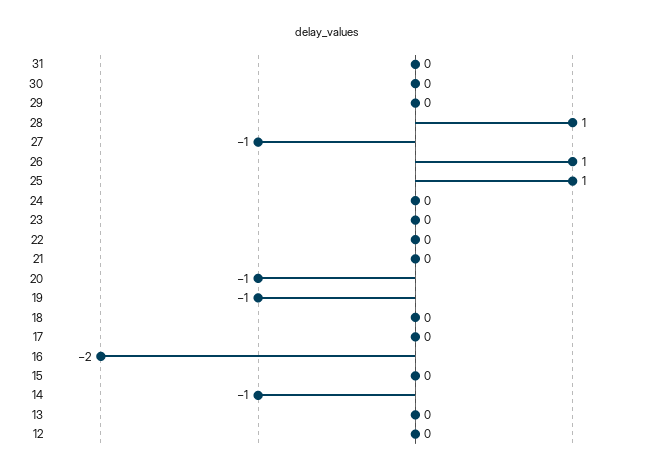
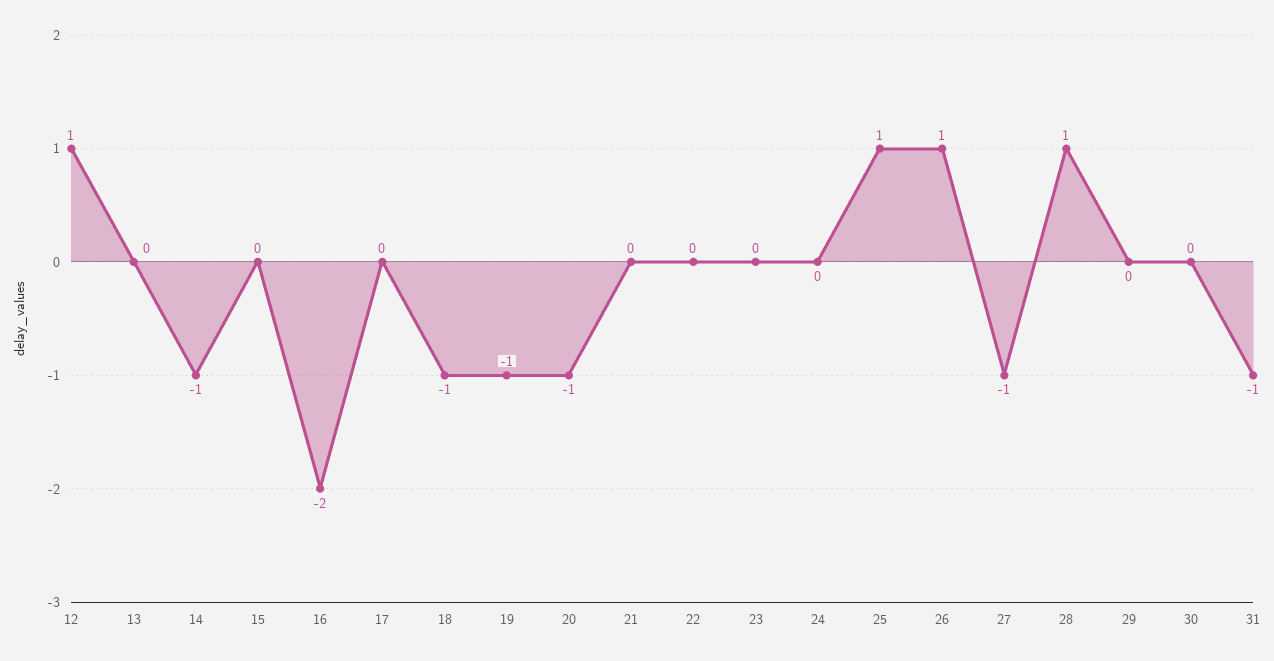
  {
-   "31": 0,
+   "31": -1,
    "30": 0,
    "29": 0,
    "28": 1,
    "27": -1,
    "26": 1,
    "25": 1,
    "24": 0,
    "23": 0,
    "22": 0,
    "21": 0,
    "20": -1,
    "19": -1,
-   "18": 0,
+   "18": -1,
    "17": 0,
    "16": -2,
    "15": 0,
    "14": -1,
    "13": 0,
-   "12": 0
+   "12": 1
  }

